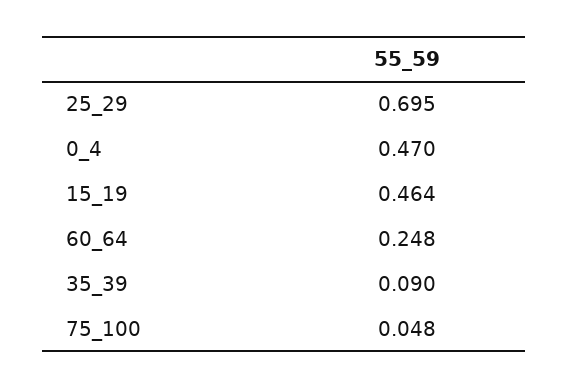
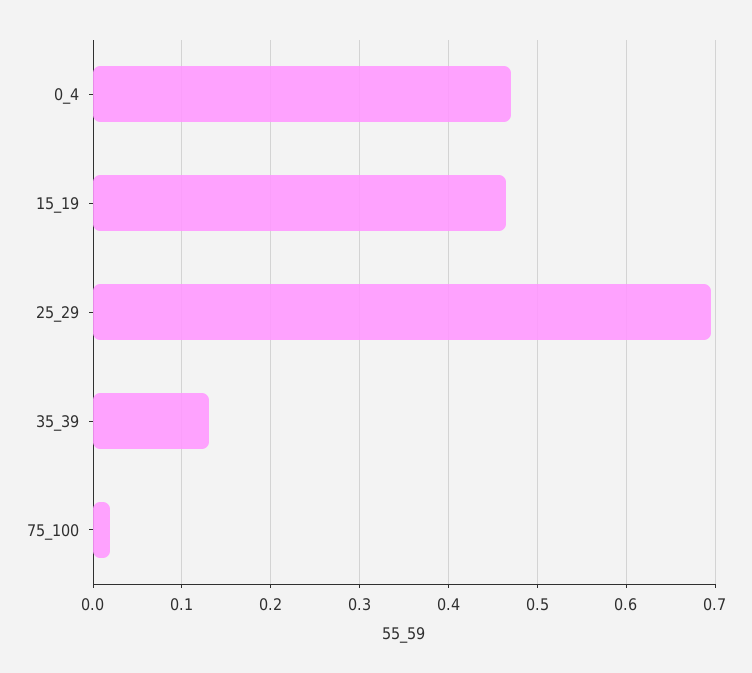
  {
    "25_29": 0.695,
    "0_4": 0.47,
    "15_19": 0.464,
-   "60_64": 0.248,
-   "35_39": 0.09,
+   "35_39": 0.13,
-   "75_100": 0.048
+   "75_100": 0.02
  }

